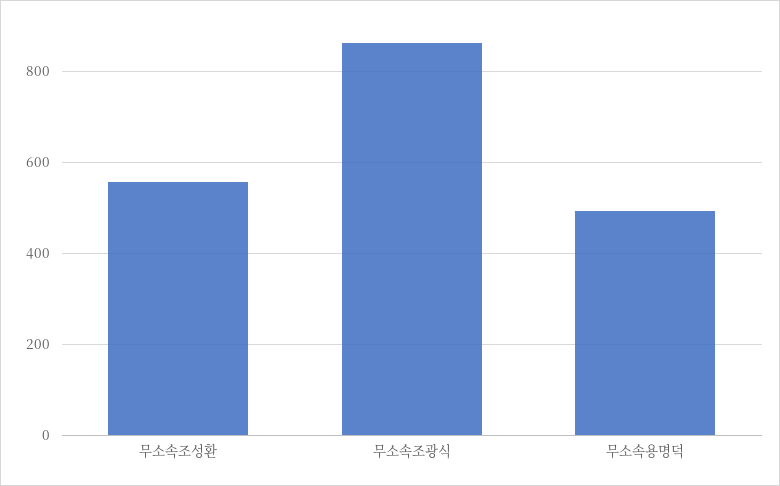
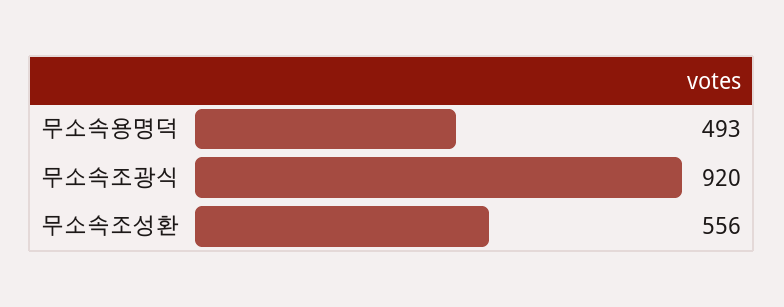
  {
    "무소속조성환": 556,
-   "무소속조광식": 860,
+   "무소속조광식": 920,
    "무소속용명덕": 493
  }

